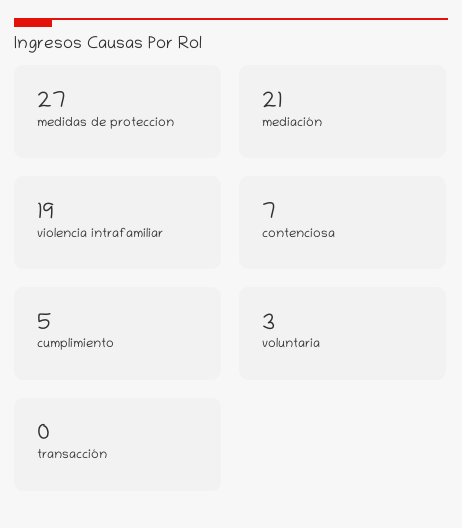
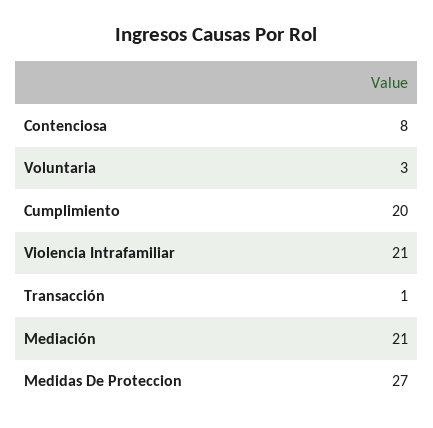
  {
    "medidas de proteccion": 27,
    "mediación": 21,
-   "violencia intrafamiliar": 19,
+   "violencia intrafamiliar": 21,
-   "contenciosa": 7,
+   "contenciosa": 8,
-   "cumplimiento": 5,
+   "cumplimiento": 20,
    "voluntaria": 3,
-   "transacción": 0
+   "transacción": 1
  }

